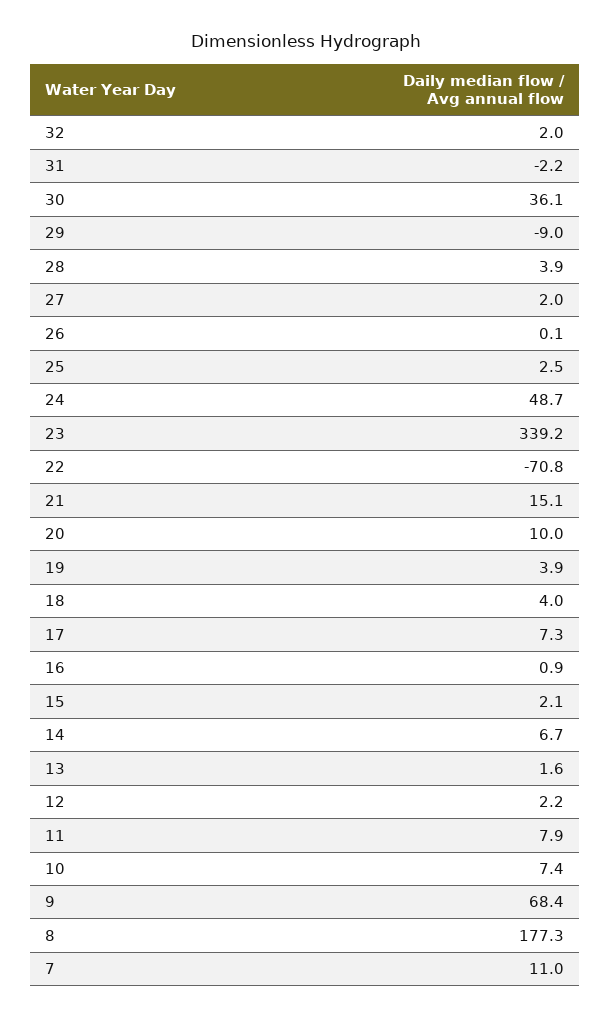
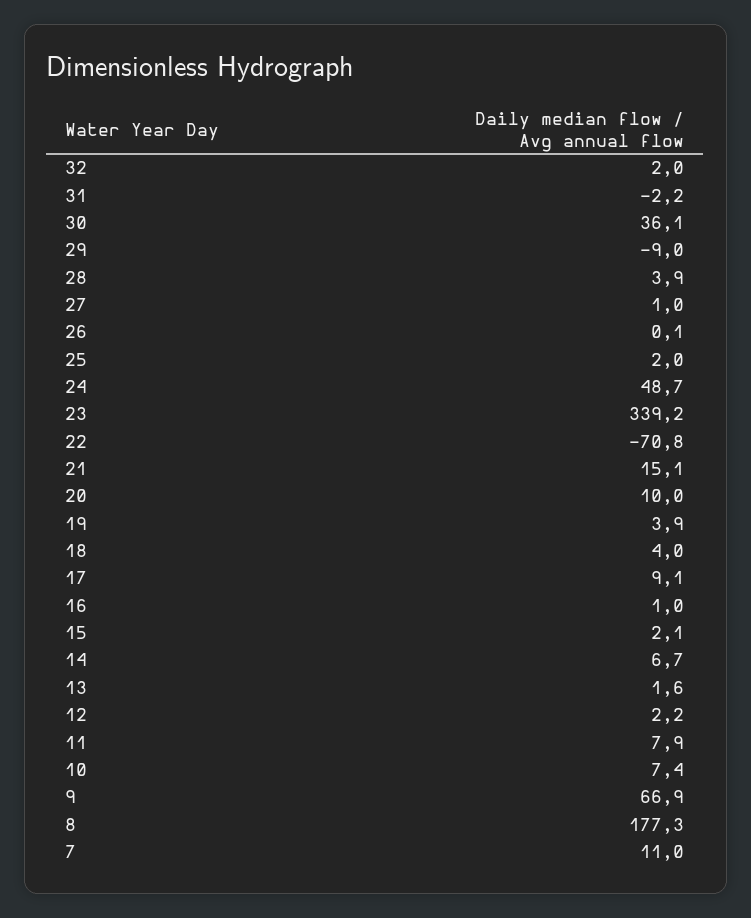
  {
    "32": 2,
    "31": -2.2,
    "30": 36.1,
    "29": -9,
    "28": 3.9,
-   "27": 2,
+   "27": 1,
    "26": 0.1,
-   "25": 2.5,
+   "25": 2,
    "24": 48.7,
    "23": 339.2,
    "22": -70.8,
    "21": 15.1,
    "20": 10,
    "19": 3.9,
    "18": 4,
-   "17": 7.3,
+   "17": 9.1,
-   "16": 0.9,
+   "16": 1,
    "15": 2.1,
    "14": 6.7,
    "13": 1.6,
    "12": 2.2,
    "11": 7.9,
    "10": 7.4,
-   "9": 68.4,
+   "9": 66.9,
    "8": 177.3,
    "7": 11
  }

